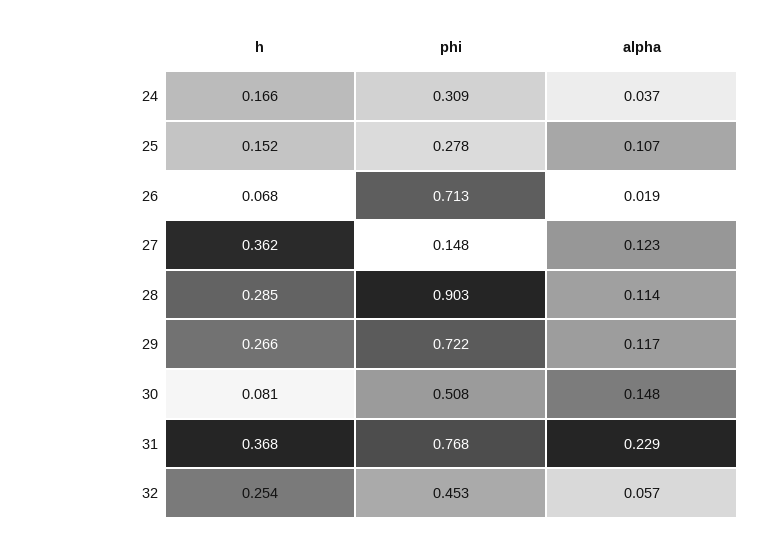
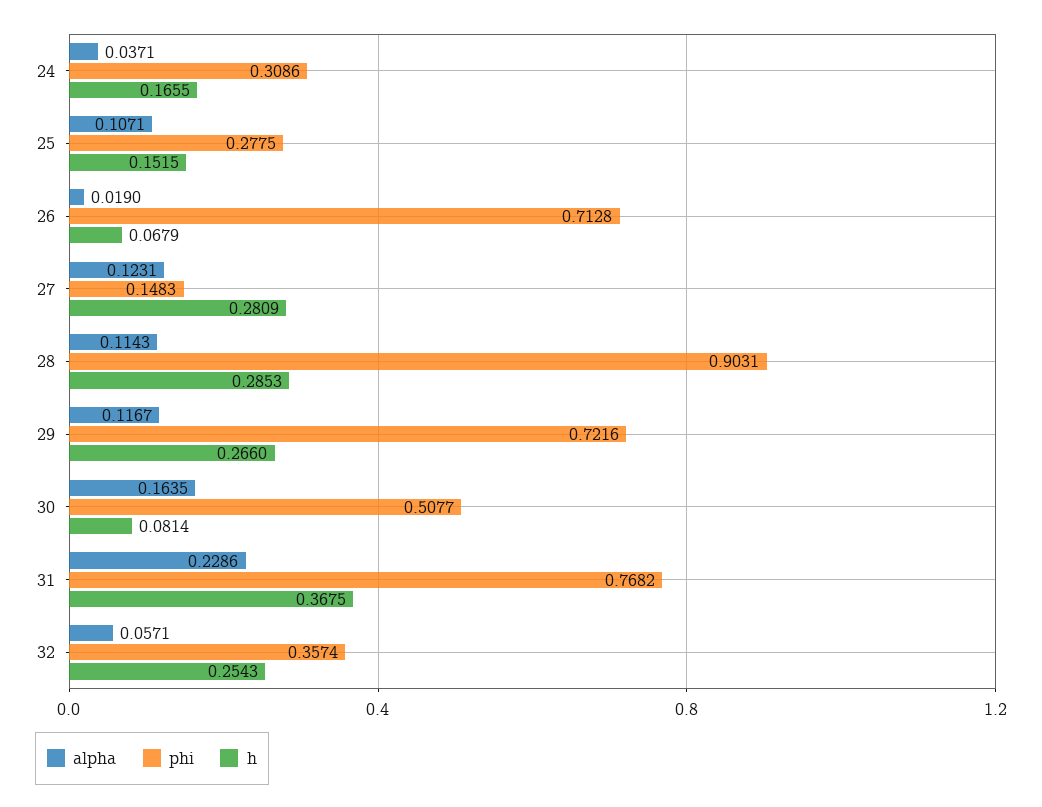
  {
    "h": {
      "24": 0.1655,
      "25": 0.1515,
      "26": 0.0679,
-     "27": 0.362,
+     "27": 0.2809,
      "28": 0.2853,
      "29": 0.266,
      "30": 0.0814,
      "31": 0.3675,
      "32": 0.2543
    },
    "phi": {
      "24": 0.3086,
      "25": 0.2775,
      "26": 0.7128,
      "27": 0.1483,
      "28": 0.9031,
      "29": 0.7216,
      "30": 0.5077,
      "31": 0.7682,
-     "32": 0.453
+     "32": 0.3574
    },
    "alpha": {
      "24": 0.0371,
      "25": 0.1071,
      "26": 0.019,
      "27": 0.1231,
      "28": 0.1143,
      "29": 0.1167,
-     "30": 0.148,
+     "30": 0.1635,
      "31": 0.2286,
      "32": 0.0571
    }
  }

